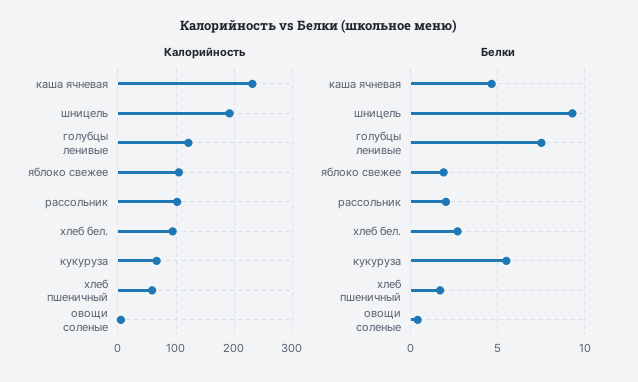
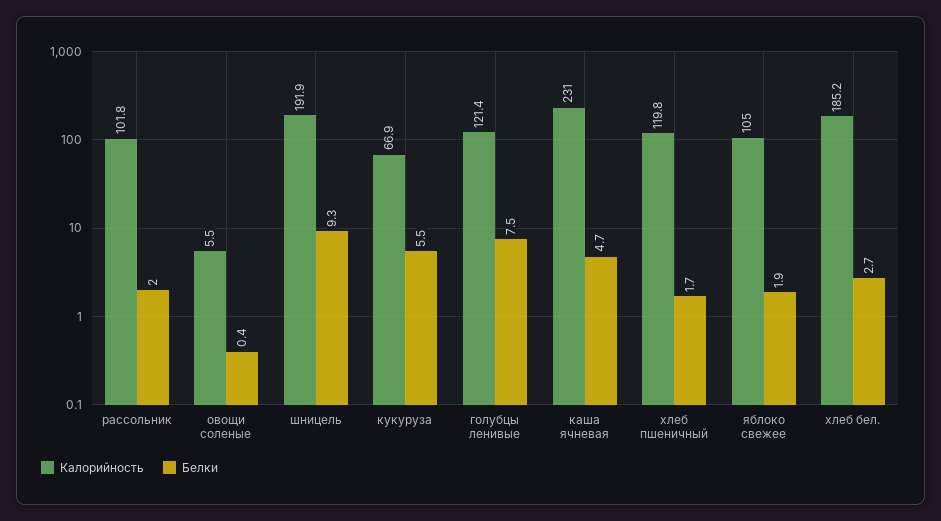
  {
    "Калорийность": {
      "каша ячневая": 231,
      "шницель": 191.9,
      "голубцы ленивые": 121.4,
      "яблоко свежее": 105,
      "рассольник": 101.8,
-     "хлеб бел.": 100,
+     "хлеб бел.": 185.2,
      "кукуруза": 66.9,
-     "хлеб пшеничный": 60,
+     "хлеб пшеничный": 119.8,
      "овощи соленые": 5.5
    },
    "Белки": {
      "каша ячневая": 4.7,
      "шницель": 9.3,
      "голубцы ленивые": 7.5,
      "яблоко свежее": 1.9,
      "рассольник": 2,
      "хлеб бел.": 2.7,
      "кукуруза": 5.5,
      "хлеб пшеничный": 1.7,
      "овощи соленые": 0.4
    }
  }

